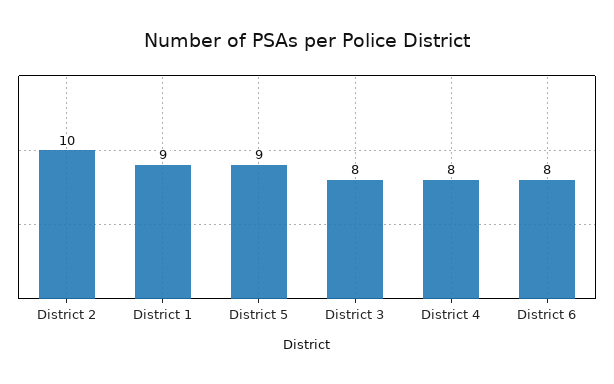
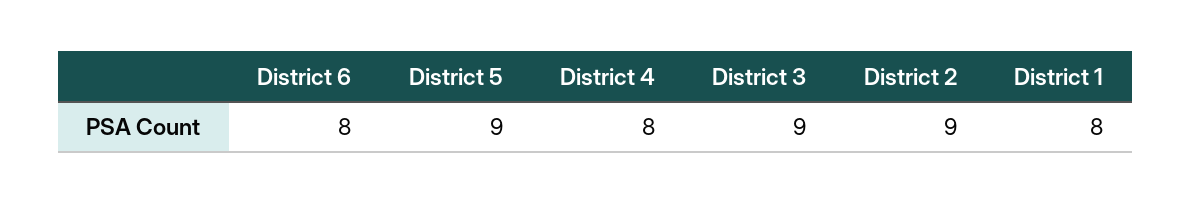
  {
-   "District 2": 10,
+   "District 2": 9,
-   "District 1": 9,
+   "District 1": 8,
    "District 5": 9,
-   "District 3": 8,
+   "District 3": 9,
    "District 4": 8,
    "District 6": 8
  }

